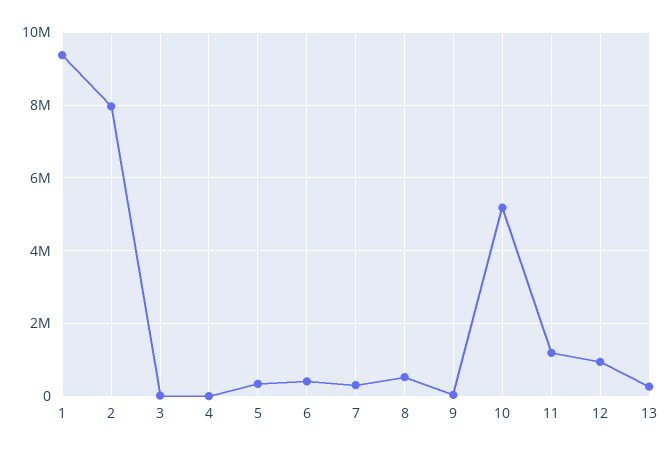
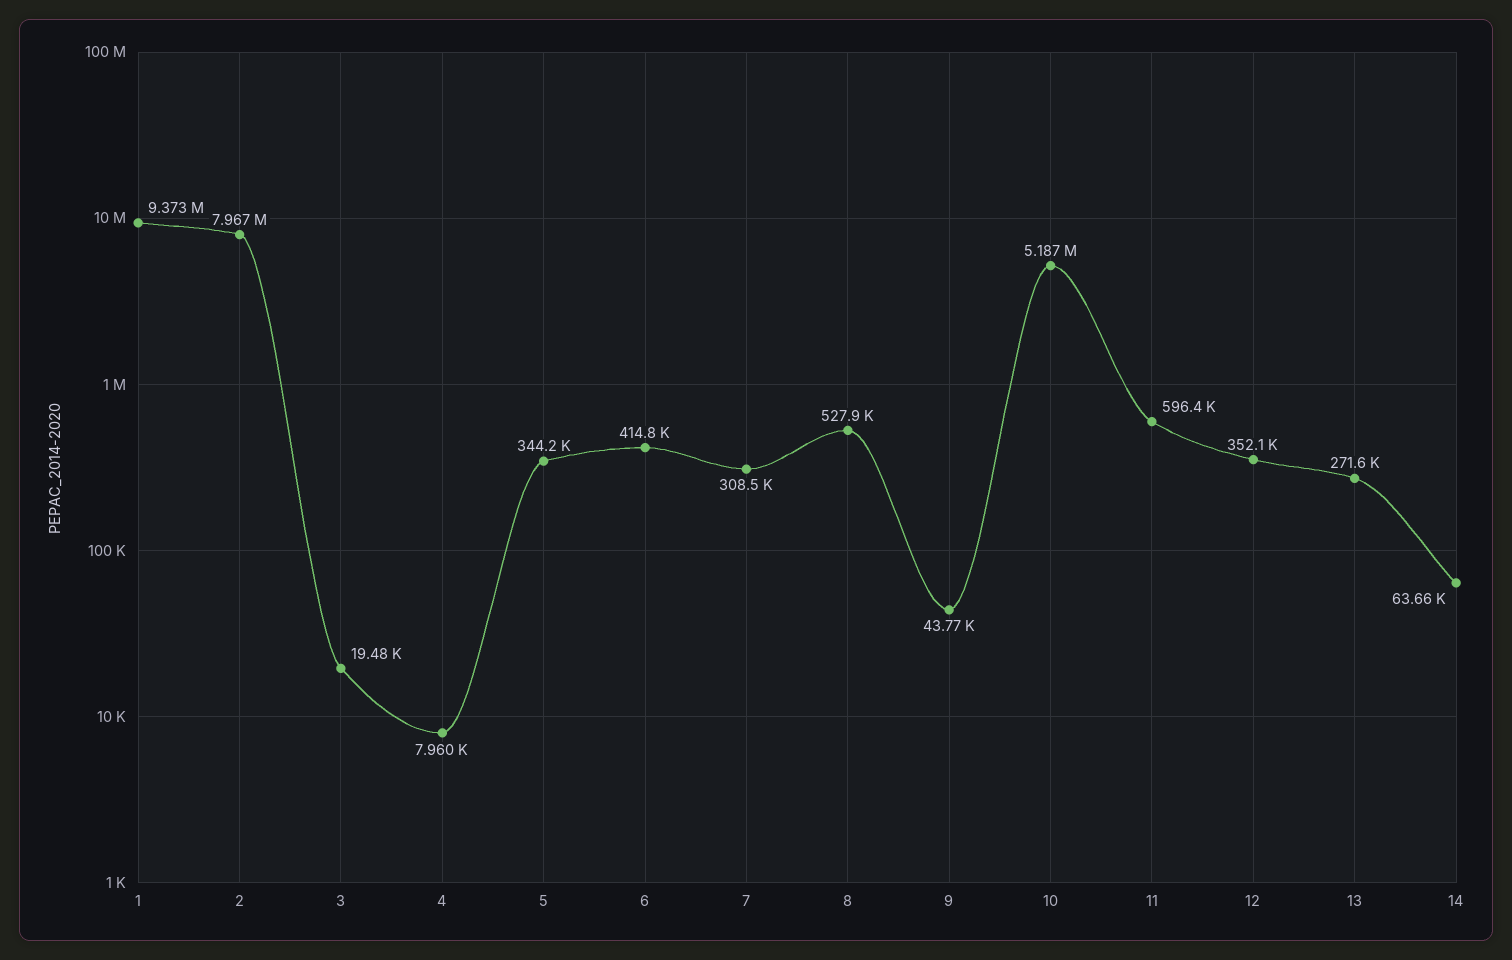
  {
    "1": 9373000,
    "2": 7967000,
    "3": 19480,
    "4": 7960,
    "5": 344200,
    "6": 414800,
    "7": 308500,
    "8": 527900,
    "9": 43770,
    "10": 5187000,
-   "11": 1200000,
+   "11": 596400,
-   "12": 1000000,
+   "12": 352100,
-   "13": 271600
+   "13": 271600,
+   "14": 63660
  }

